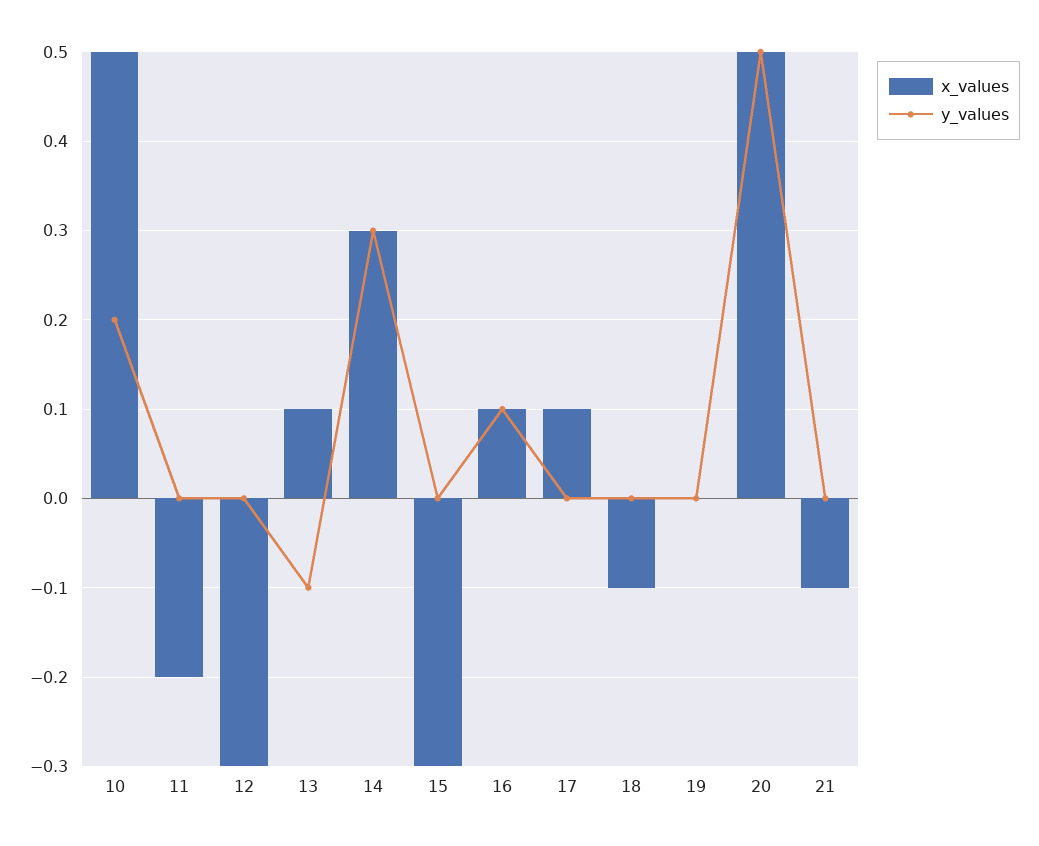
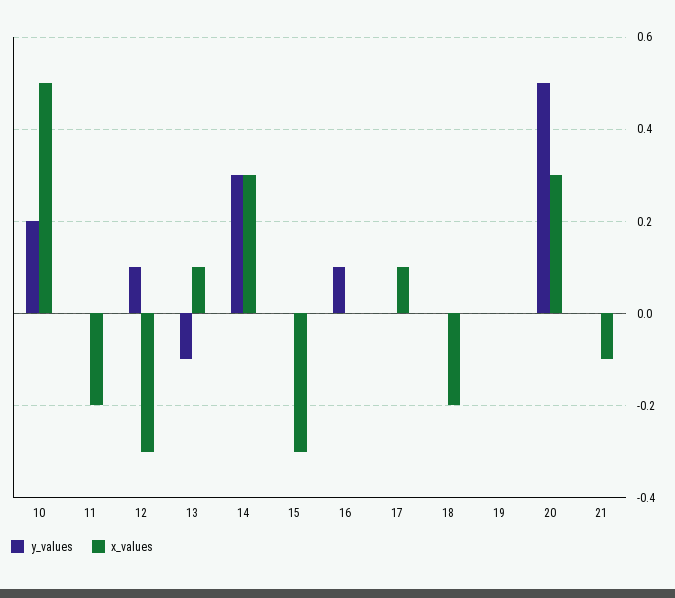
  {
    "x_values": {
      "10": 0.5,
      "11": -0.2,
      "12": -0.3,
      "13": 0.1,
      "14": 0.3,
      "15": -0.3,
-     "16": 0.1,
+     "16": 0,
      "17": 0.1,
-     "18": -0.1,
+     "18": -0.2,
      "19": 0,
-     "20": 0.5,
+     "20": 0.3,
      "21": -0.1
    },
    "y_values": {
      "10": 0.2,
      "11": 0,
-     "12": 0,
+     "12": 0.1,
      "13": -0.1,
      "14": 0.3,
      "15": 0,
      "16": 0.1,
      "17": 0,
      "18": 0,
      "19": 0,
      "20": 0.5,
      "21": 0
    }
  }

